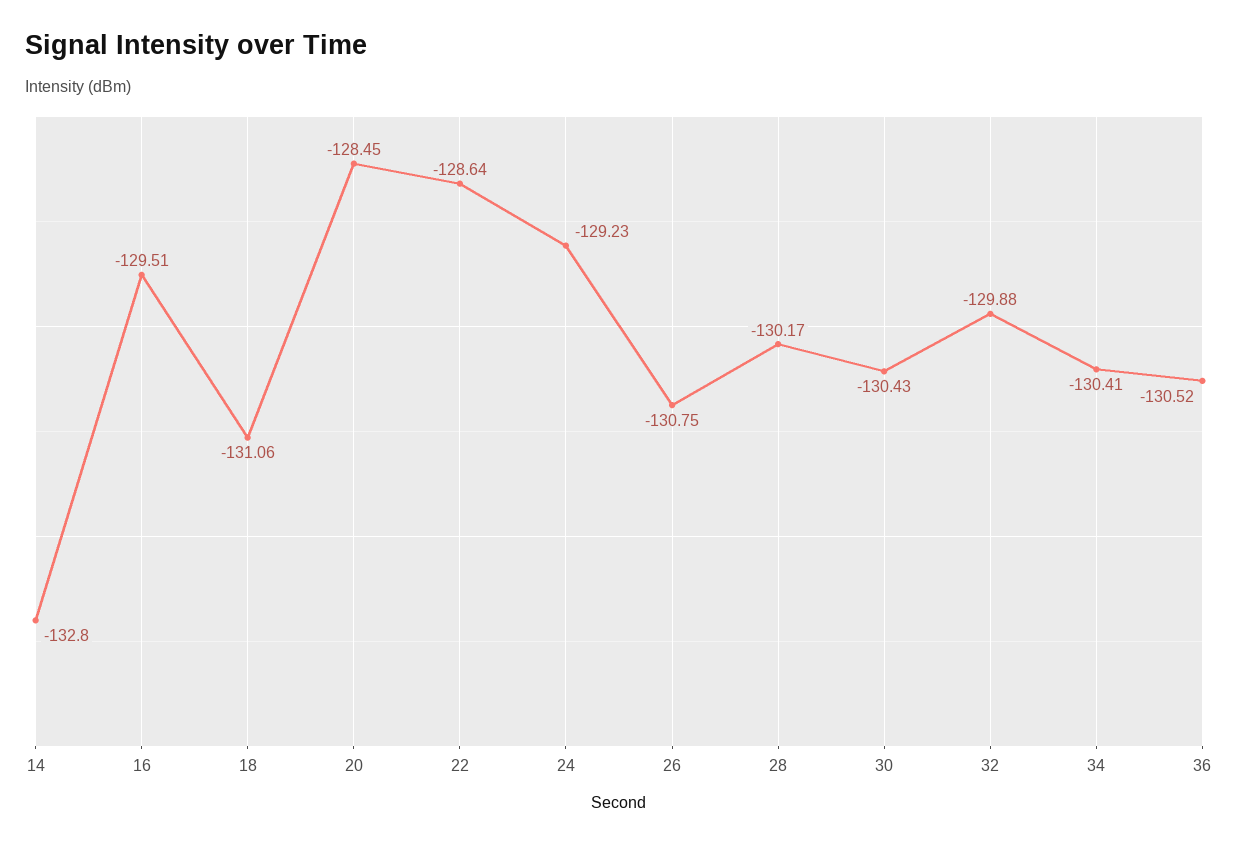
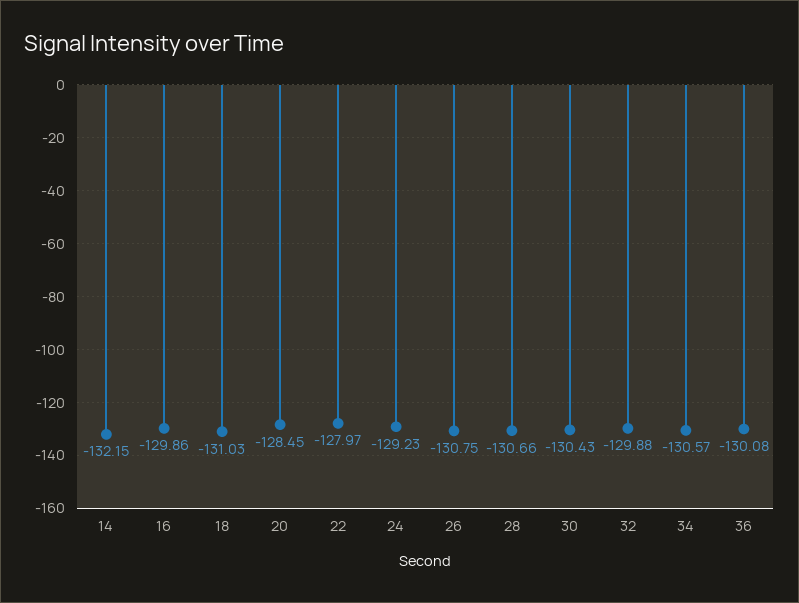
  {
-   "14": -132.8,
+   "14": -132.15,
-   "16": -129.51,
+   "16": -129.86,
-   "18": -131.06,
+   "18": -131.03,
    "20": -128.45,
-   "22": -128.64,
+   "22": -127.97,
    "24": -129.23,
    "26": -130.75,
-   "28": -130.17,
+   "28": -130.66,
    "30": -130.43,
    "32": -129.88,
-   "34": -130.41,
+   "34": -130.57,
-   "36": -130.52
+   "36": -130.08
  }

